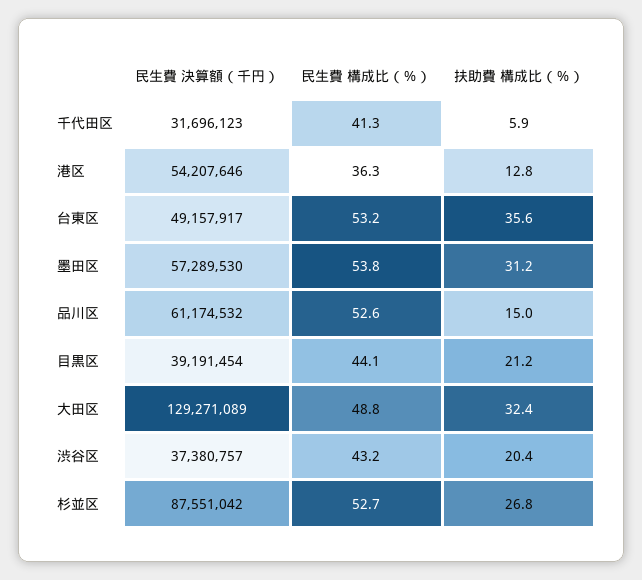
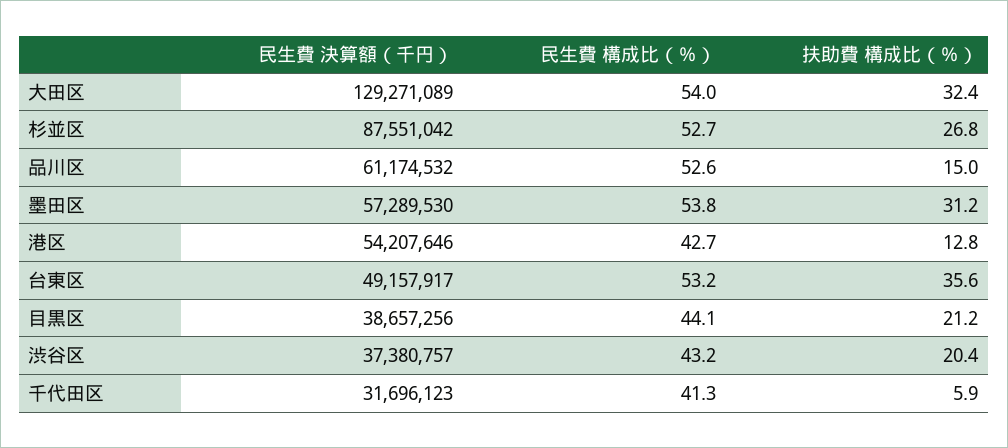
  {
    "民生費 決算額（千円）": {
      "千代田区": 31696123,
      "港区": 54207646,
      "台東区": 49157917,
      "墨田区": 57289530,
      "品川区": 61174532,
-     "目黒区": 39191454,
+     "目黒区": 38657256,
      "大田区": 129271089,
      "渋谷区": 37380757,
      "杉並区": 87551042
    },
    "民生費 構成比（％）": {
      "千代田区": 41.3,
-     "港区": 36.3,
+     "港区": 42.7,
      "台東区": 53.2,
      "墨田区": 53.8,
      "品川区": 52.6,
      "目黒区": 44.1,
-     "大田区": 48.8,
+     "大田区": 54,
      "渋谷区": 43.2,
      "杉並区": 52.7
    },
    "扶助費 構成比（％）": {
      "千代田区": 5.9,
      "港区": 12.8,
      "台東区": 35.6,
      "墨田区": 31.2,
      "品川区": 15,
      "目黒区": 21.2,
      "大田区": 32.4,
      "渋谷区": 20.4,
      "杉並区": 26.8
    }
  }

